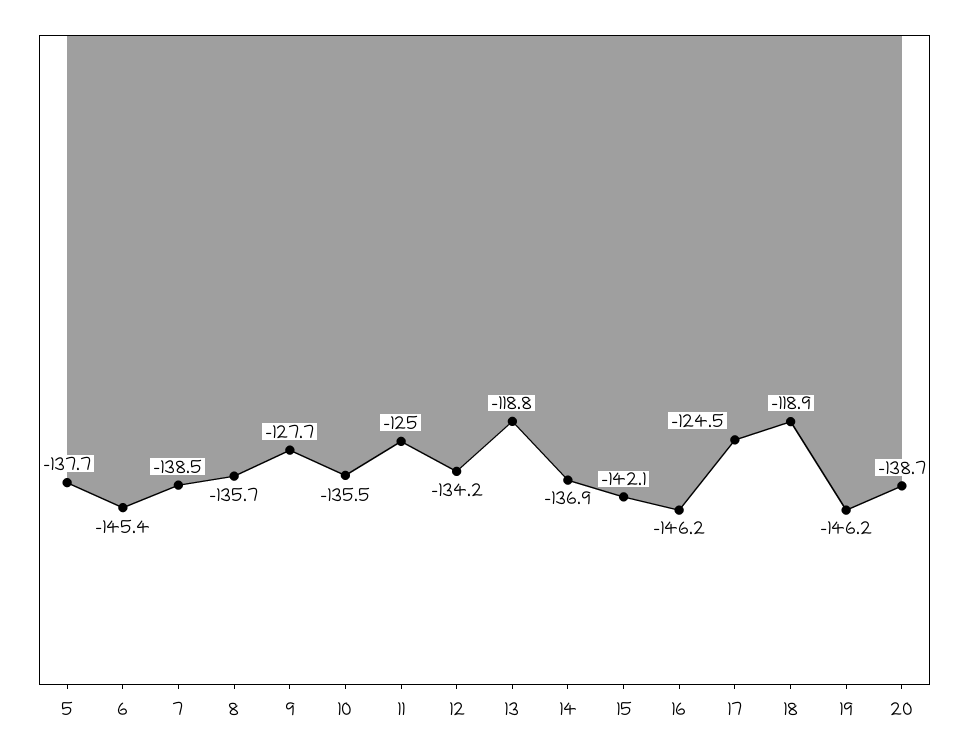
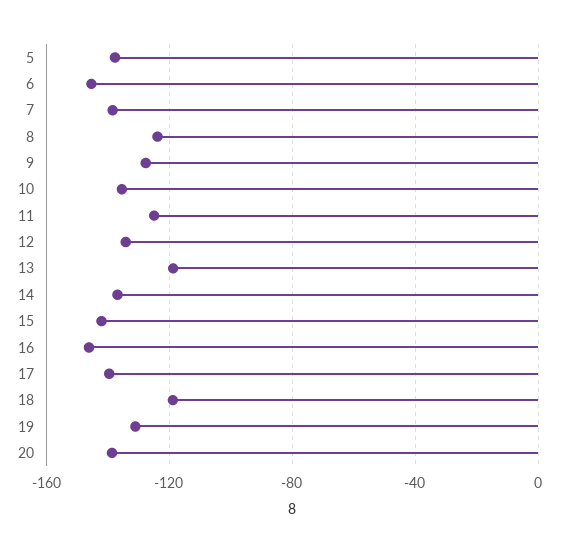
  {
    "5": -137.7,
    "6": -145.4,
    "7": -138.5,
-   "8": -135.7,
+   "8": -125,
    "9": -127.7,
    "10": -135.5,
    "11": -125,
    "12": -134.2,
    "13": -118.8,
    "14": -136.9,
    "15": -142.1,
    "16": -146.2,
-   "17": -124.5,
+   "17": -140,
    "18": -118.9,
-   "19": -146.2,
+   "19": -130,
    "20": -138.7
  }

